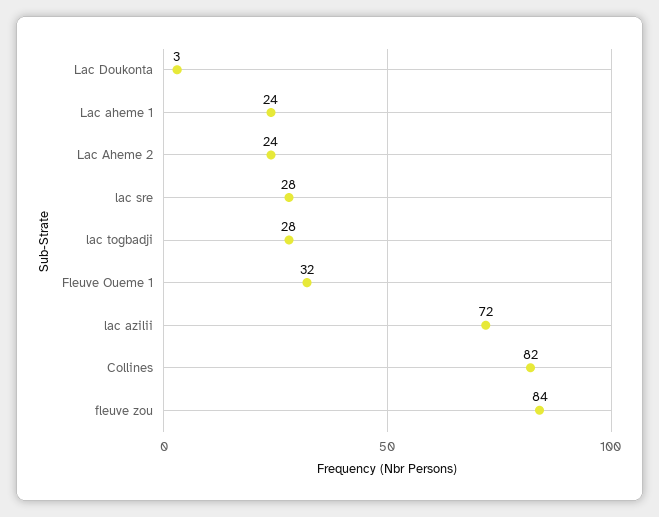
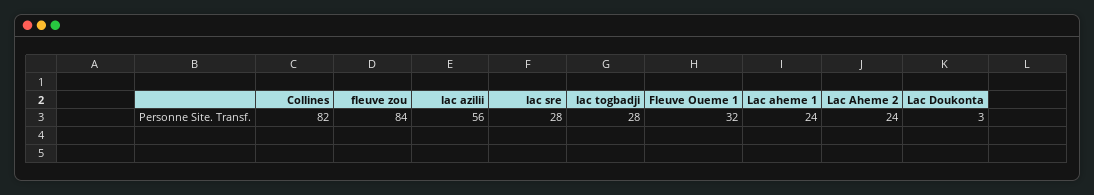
  {
    "Lac Doukonta": 3,
    "Lac aheme 1": 24,
    "Lac Aheme 2": 24,
    "lac sre": 28,
    "lac togbadji": 28,
    "Fleuve Oueme 1": 32,
-   "lac azilii": 72,
+   "lac azilii": 56,
    "Collines": 82,
    "fleuve zou": 84
  }

